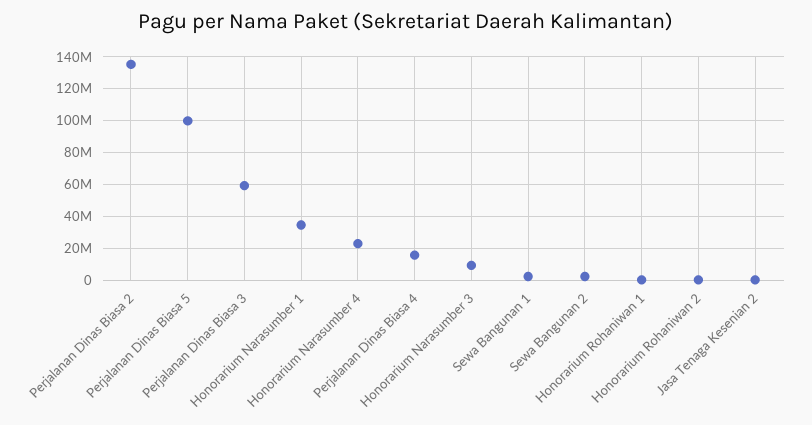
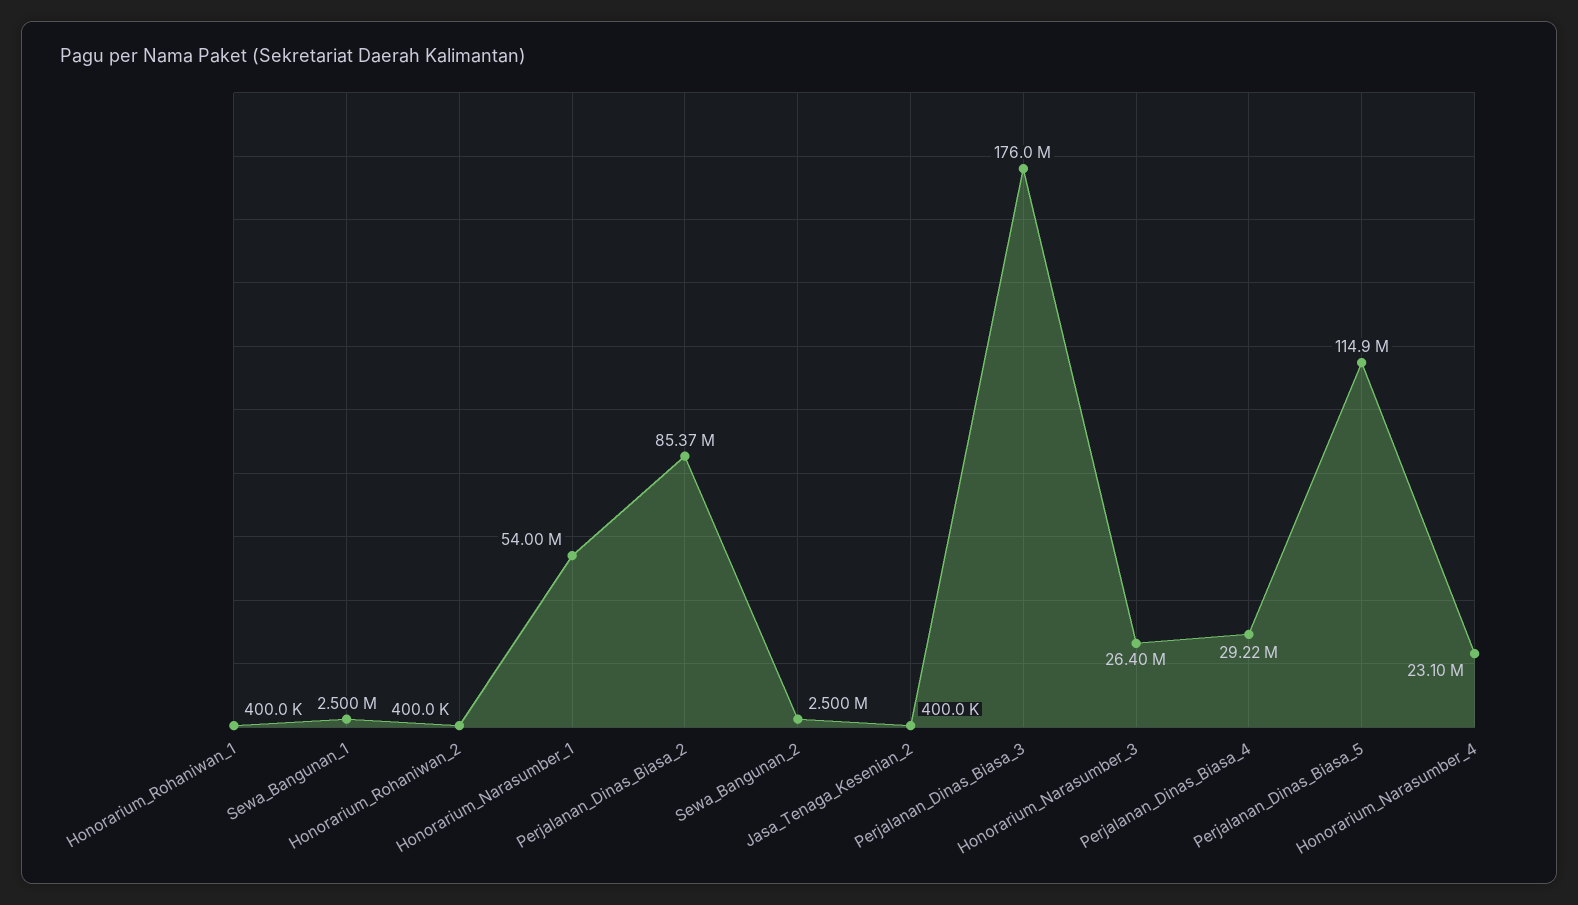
  {
-   "Perjalanan Dinas Biasa 2": 135000000,
+   "Perjalanan Dinas Biasa 2": 85370000,
-   "Perjalanan Dinas Biasa 5": 100000000,
+   "Perjalanan Dinas Biasa 5": 114900000,
-   "Perjalanan Dinas Biasa 3": 60000000,
+   "Perjalanan Dinas Biasa 3": 176000000,
-   "Honorarium Narasumber 1": 35000000,
+   "Honorarium Narasumber 1": 54000000,
    "Honorarium Narasumber 4": 23100000,
-   "Perjalanan Dinas Biasa 4": 15000000,
+   "Perjalanan Dinas Biasa 4": 29220000,
-   "Honorarium Narasumber 3": 10000000,
+   "Honorarium Narasumber 3": 26400000,
    "Sewa Bangunan 1": 2500000,
    "Sewa Bangunan 2": 2500000,
    "Honorarium Rohaniwan 1": 400000,
    "Honorarium Rohaniwan 2": 400000,
    "Jasa Tenaga Kesenian 2": 400000
  }

